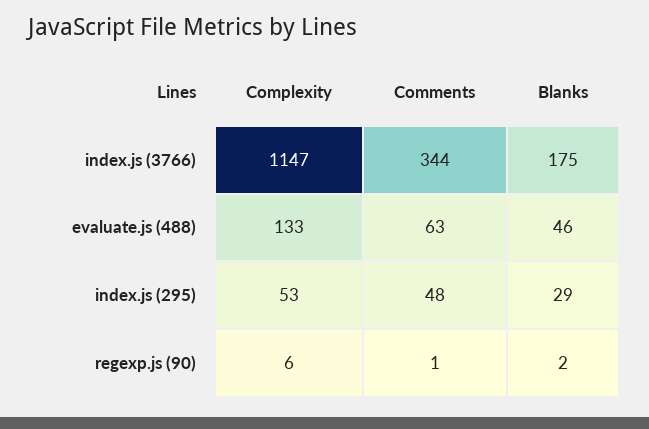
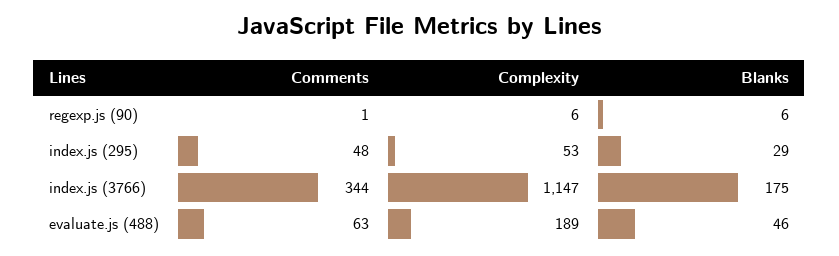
  {
    "Complexity": {
      "index.js (3766)": 1147,
-     "evaluate.js (488)": 133,
+     "evaluate.js (488)": 189,
      "index.js (295)": 53,
      "regexp.js (90)": 6
    },
    "Comments": {
      "index.js (3766)": 344,
      "evaluate.js (488)": 63,
      "index.js (295)": 48,
      "regexp.js (90)": 1
    },
    "Blanks": {
      "index.js (3766)": 175,
      "evaluate.js (488)": 46,
      "index.js (295)": 29,
-     "regexp.js (90)": 2
+     "regexp.js (90)": 6
    }
  }

